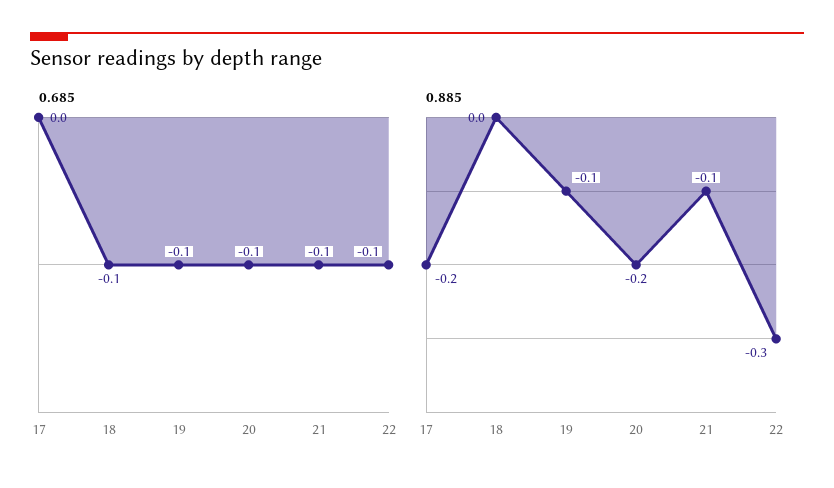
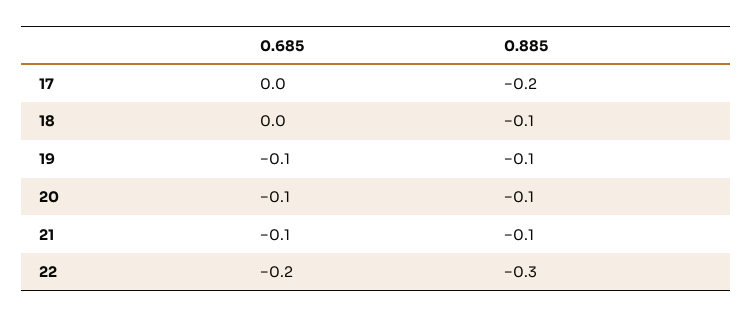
  {
    "0.685": {
      "17": 0,
-     "18": -0.1,
+     "18": 0,
      "19": -0.1,
      "20": -0.1,
      "21": -0.1,
-     "22": -0.1
+     "22": -0.2
    },
    "0.885": {
      "17": -0.2,
-     "18": 0,
+     "18": -0.1,
      "19": -0.1,
-     "20": -0.2,
+     "20": -0.1,
      "21": -0.1,
      "22": -0.3
    }
  }

